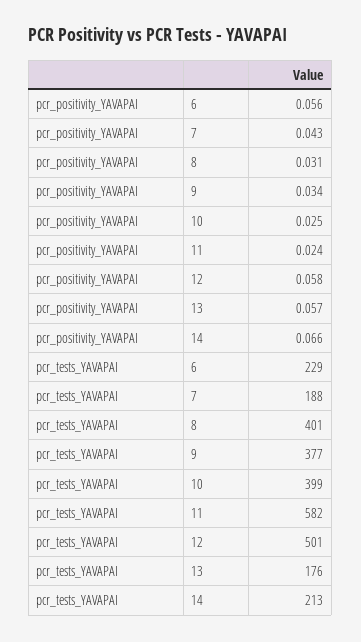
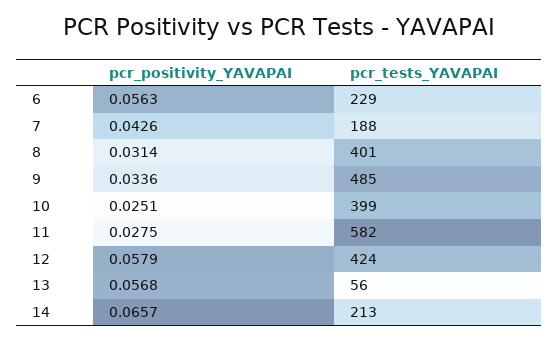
  {
    "pcr_positivity_YAVAPAI": {
      "6": 0.0563,
      "7": 0.0426,
      "8": 0.0314,
      "9": 0.0336,
      "10": 0.0251,
-     "11": 0.024,
+     "11": 0.0275,
      "12": 0.0579,
      "13": 0.0568,
      "14": 0.0657
    },
    "pcr_tests_YAVAPAI": {
      "6": 229,
      "7": 188,
      "8": 401,
-     "9": 377,
+     "9": 485,
      "10": 399,
      "11": 582,
-     "12": 501,
+     "12": 424,
-     "13": 176,
+     "13": 56,
      "14": 213
    }
  }

